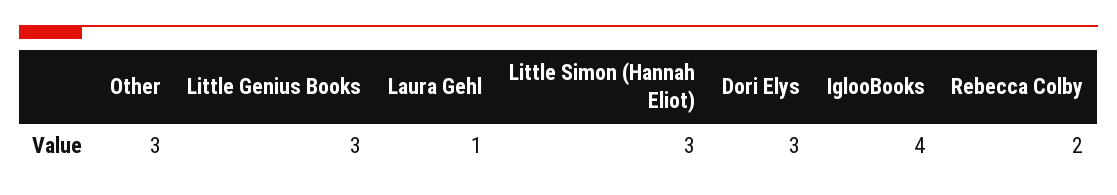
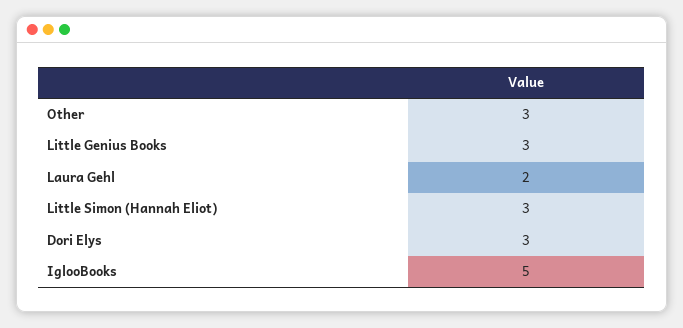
  {
    "Other": 3,
    "Little Genius Books": 3,
-   "Laura Gehl": 1,
+   "Laura Gehl": 2,
    "Little Simon (Hannah Eliot)": 3,
    "Dori Elys": 3,
-   "IglooBooks": 4,
+   "IglooBooks": 5
-   "Rebecca Colby": 2
  }

